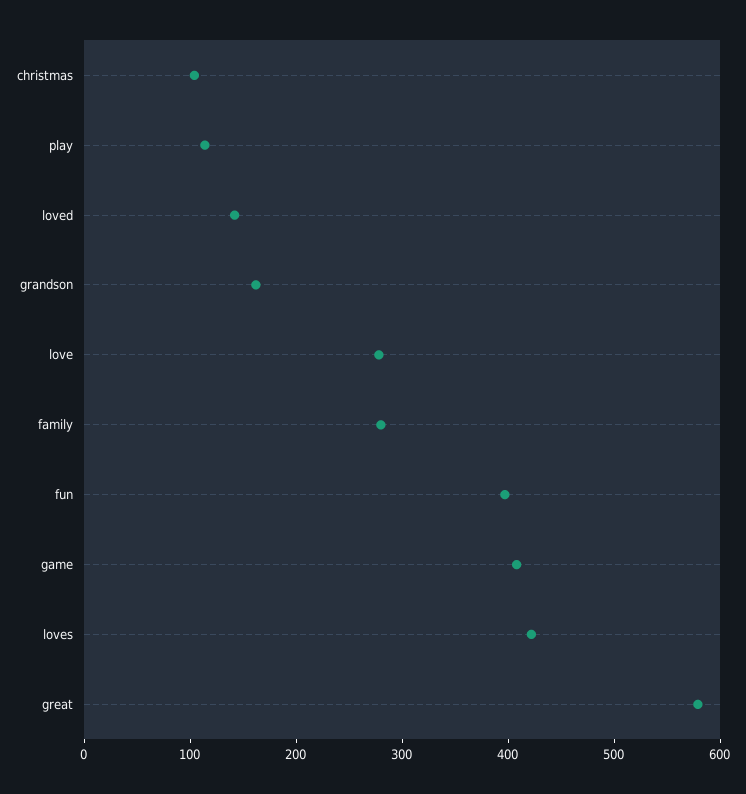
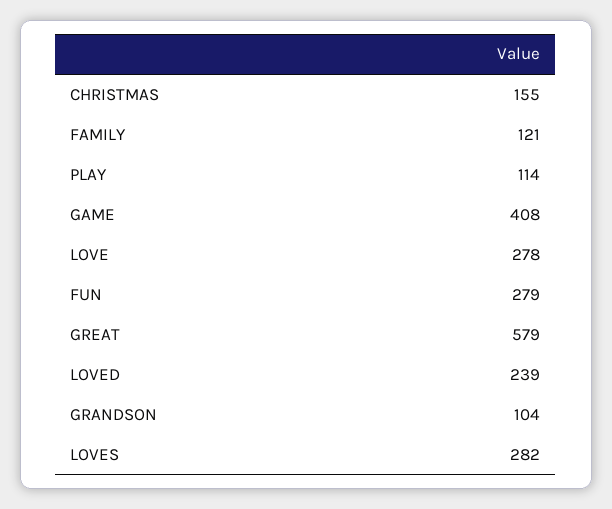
  {
-   "christmas": 100,
+   "christmas": 155,
    "play": 114,
-   "loved": 140,
+   "loved": 239,
-   "grandson": 160,
+   "grandson": 104,
    "love": 278,
-   "family": 280,
+   "family": 121,
-   "fun": 400,
+   "fun": 279,
    "game": 408,
-   "loves": 420,
+   "loves": 282,
    "great": 579
  }

